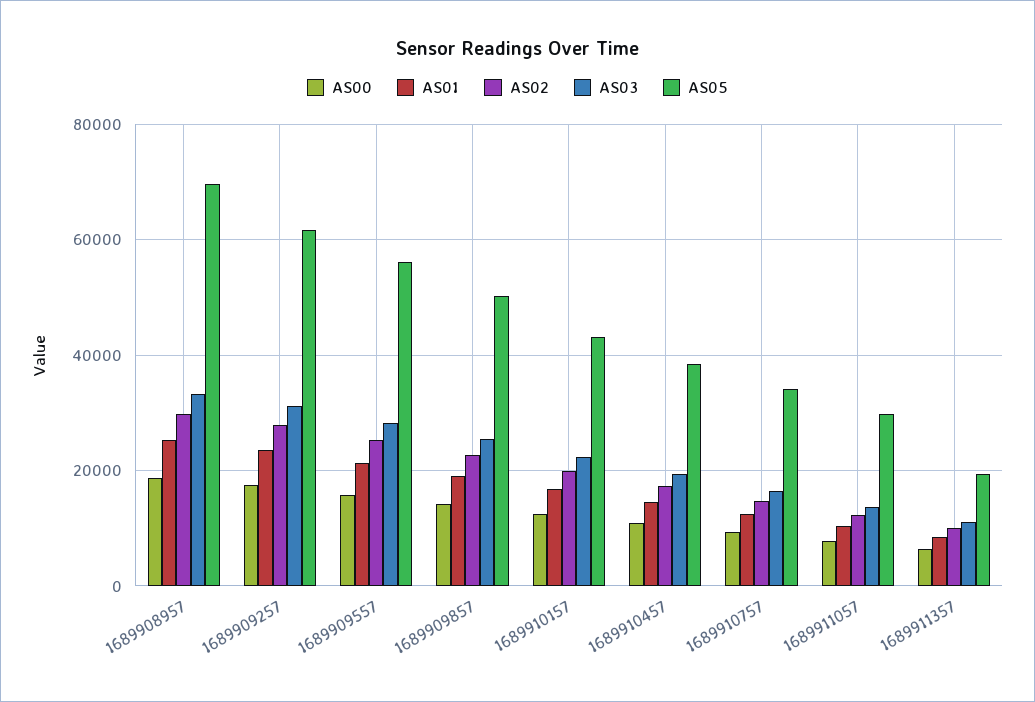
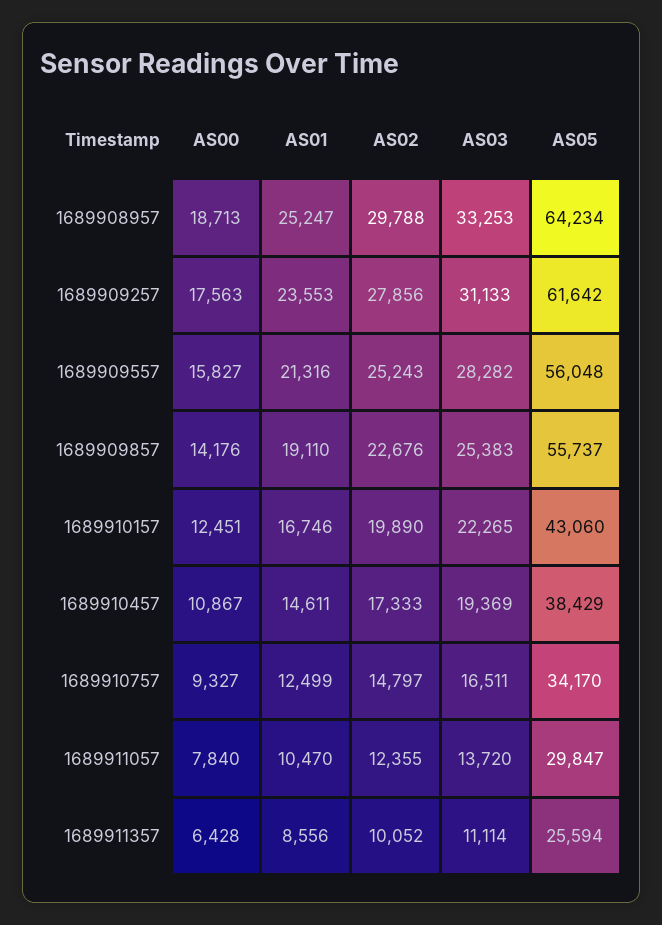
  {
    "AS00": {
      "1689908957": 18713,
      "1689909257": 17563,
      "1689909557": 15827,
      "1689909857": 14176,
      "1689910157": 12451,
      "1689910457": 10867,
      "1689910757": 9327,
      "1689911057": 7840,
      "1689911357": 6428
    },
    "AS01": {
      "1689908957": 25247,
      "1689909257": 23553,
      "1689909557": 21316,
      "1689909857": 19110,
      "1689910157": 16746,
      "1689910457": 14611,
      "1689910757": 12499,
      "1689911057": 10470,
      "1689911357": 8556
    },
    "AS02": {
      "1689908957": 29788,
      "1689909257": 27856,
      "1689909557": 25243,
      "1689909857": 22676,
      "1689910157": 19890,
      "1689910457": 17333,
      "1689910757": 14797,
      "1689911057": 12355,
      "1689911357": 10052
    },
    "AS03": {
      "1689908957": 33253,
      "1689909257": 31133,
      "1689909557": 28282,
      "1689909857": 25383,
      "1689910157": 22265,
      "1689910457": 19369,
      "1689910757": 16511,
      "1689911057": 13720,
      "1689911357": 11114
    },
    "AS05": {
-     "1689908957": 70000,
+     "1689908957": 64234,
      "1689909257": 61642,
      "1689909557": 56048,
-     "1689909857": 50000,
+     "1689909857": 55737,
      "1689910157": 43060,
      "1689910457": 38429,
      "1689910757": 34170,
      "1689911057": 29847,
-     "1689911357": 20000
+     "1689911357": 25594
    }
  }

